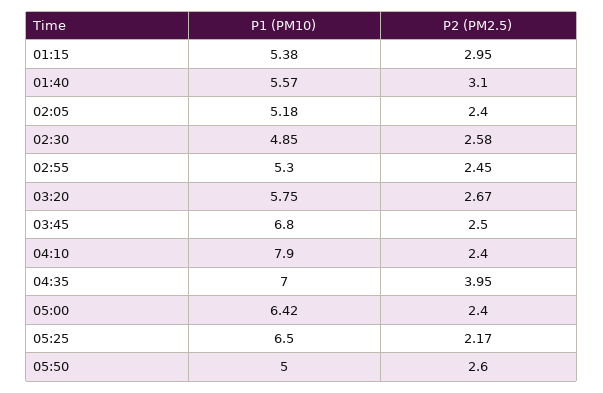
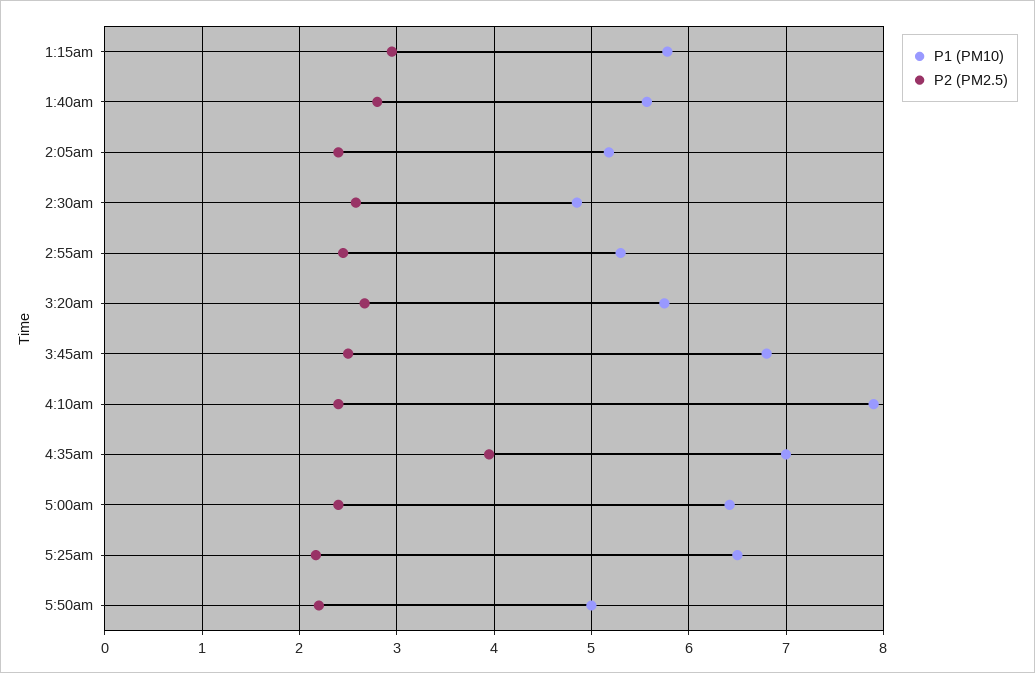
  {
    "P1 (PM10)": {
-     "01:15": 5.38,
+     "01:15": 5.8,
      "01:40": 5.57,
      "02:05": 5.18,
      "02:30": 4.85,
      "02:55": 5.3,
      "03:20": 5.75,
      "03:45": 6.8,
      "04:10": 7.9,
      "04:35": 7,
      "05:00": 6.42,
      "05:25": 6.5,
      "05:50": 5
    },
    "P2 (PM2.5)": {
      "01:15": 2.95,
-     "01:40": 3.1,
+     "01:40": 2.8,
      "02:05": 2.4,
      "02:30": 2.58,
      "02:55": 2.45,
      "03:20": 2.67,
      "03:45": 2.5,
      "04:10": 2.4,
      "04:35": 3.95,
      "05:00": 2.4,
      "05:25": 2.17,
-     "05:50": 2.6
+     "05:50": 2.2
    }
  }

